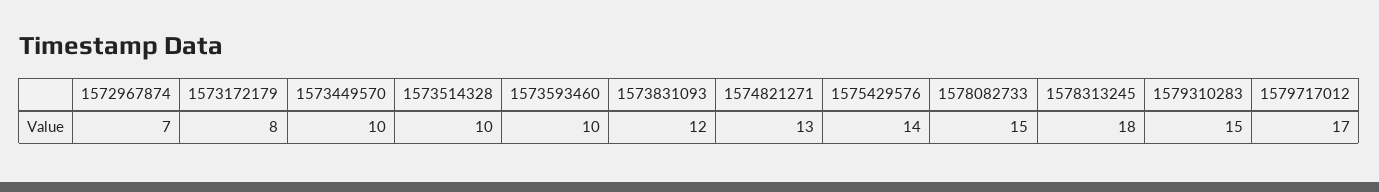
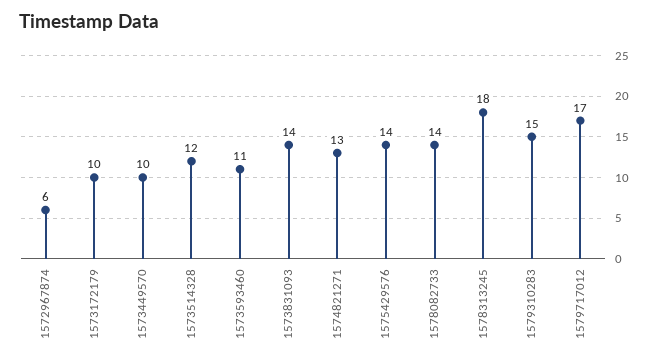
  {
-   "1572967874": 7,
+   "1572967874": 6,
-   "1573172179": 8,
+   "1573172179": 10,
    "1573449570": 10,
-   "1573514328": 10,
+   "1573514328": 12,
-   "1573593460": 10,
+   "1573593460": 11,
-   "1573831093": 12,
+   "1573831093": 14,
    "1574821271": 13,
    "1575429576": 14,
-   "1578082733": 15,
+   "1578082733": 14,
    "1578313245": 18,
    "1579310283": 15,
    "1579717012": 17
  }

